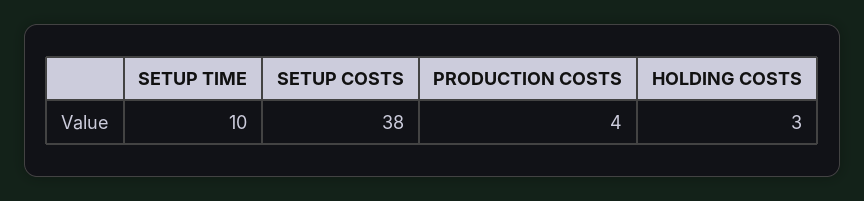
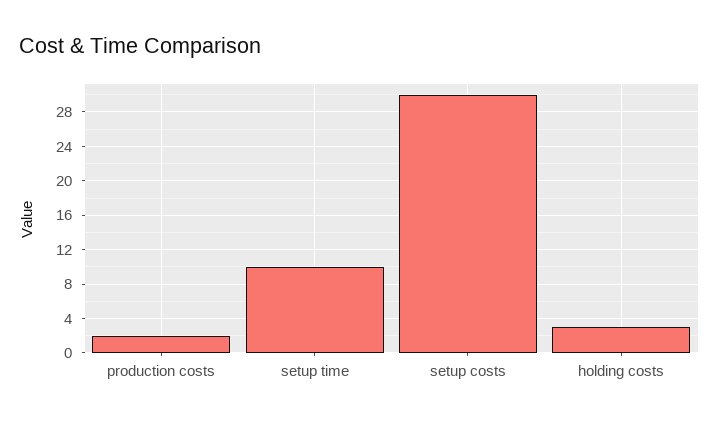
  {
    "SETUP TIME": 10,
-   "SETUP COSTS": 38,
+   "SETUP COSTS": 30,
-   "PRODUCTION COSTS": 4,
+   "PRODUCTION COSTS": 2,
    "HOLDING COSTS": 3
  }

